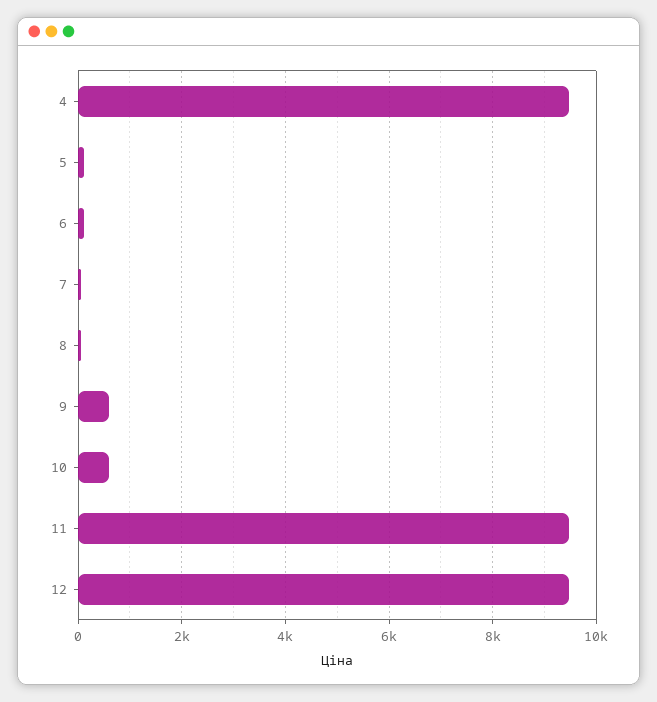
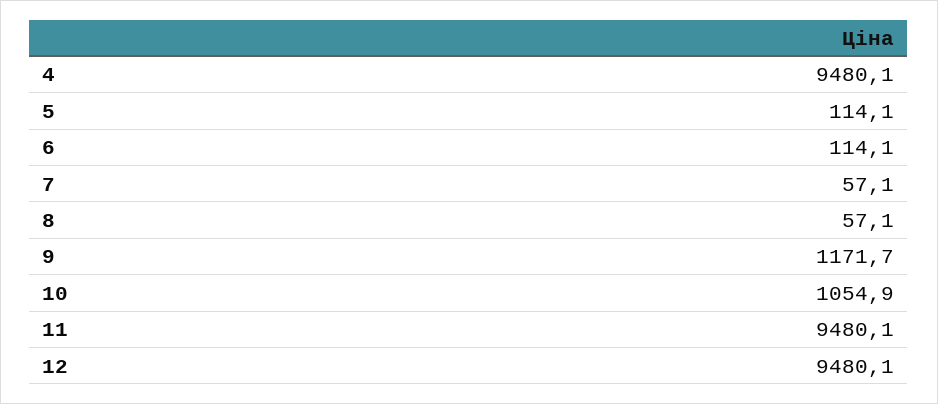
  {
    "4": 9480.1,
    "5": 114.1,
    "6": 114.1,
    "7": 57.1,
    "8": 57.1,
-   "9": 600,
+   "9": 1171.7,
-   "10": 600,
+   "10": 1054.9,
    "11": 9480.1,
    "12": 9480.1
  }

